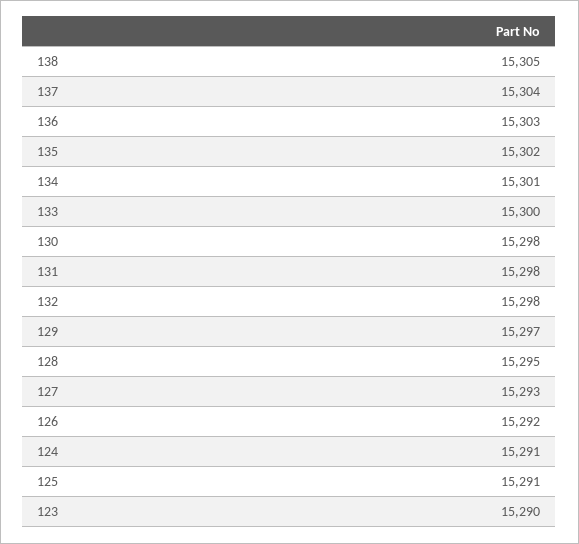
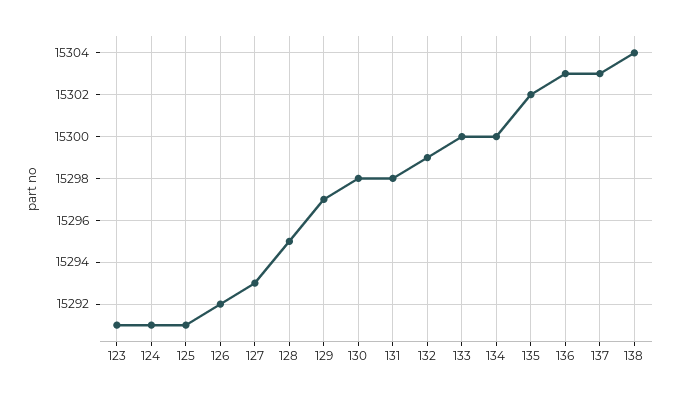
  {
-   "138": 15305,
+   "138": 15304,
-   "137": 15304,
+   "137": 15303,
    "136": 15303,
    "135": 15302,
-   "134": 15301,
+   "134": 15300,
    "133": 15300,
    "130": 15298,
    "131": 15298,
-   "132": 15298,
+   "132": 15299,
    "129": 15297,
    "128": 15295,
    "127": 15293,
    "126": 15292,
    "124": 15291,
    "125": 15291,
-   "123": 15290
+   "123": 15291
  }

